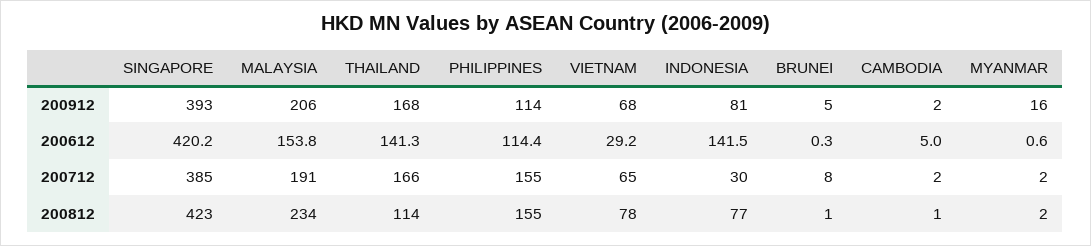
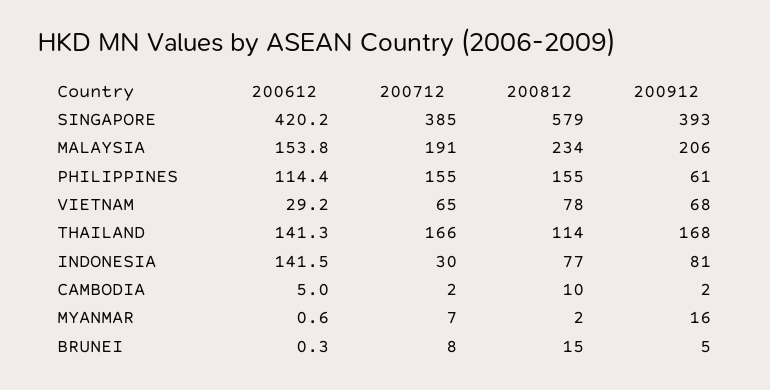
  {
    "SINGAPORE": {
      "200912": 393,
      "200612": 420.2,
      "200712": 385,
-     "200812": 423
+     "200812": 579
    },
    "MALAYSIA": {
      "200912": 206,
      "200612": 153.8,
      "200712": 191,
      "200812": 234
    },
    "THAILAND": {
      "200912": 168,
      "200612": 141.3,
      "200712": 166,
      "200812": 114
    },
    "PHILIPPINES": {
-     "200912": 114,
+     "200912": 61,
      "200612": 114.4,
      "200712": 155,
      "200812": 155
    },
    "VIETNAM": {
      "200912": 68,
      "200612": 29.2,
      "200712": 65,
      "200812": 78
    },
    "INDONESIA": {
      "200912": 81,
      "200612": 141.5,
      "200712": 30,
      "200812": 77
    },
    "BRUNEI": {
      "200912": 5,
      "200612": 0.3,
      "200712": 8,
-     "200812": 1
+     "200812": 15
    },
    "CAMBODIA": {
      "200912": 2,
      "200612": 5,
      "200712": 2,
-     "200812": 1
+     "200812": 10
    },
    "MYANMAR": {
      "200912": 16,
      "200612": 0.6,
-     "200712": 2,
+     "200712": 7,
      "200812": 2
    }
  }

